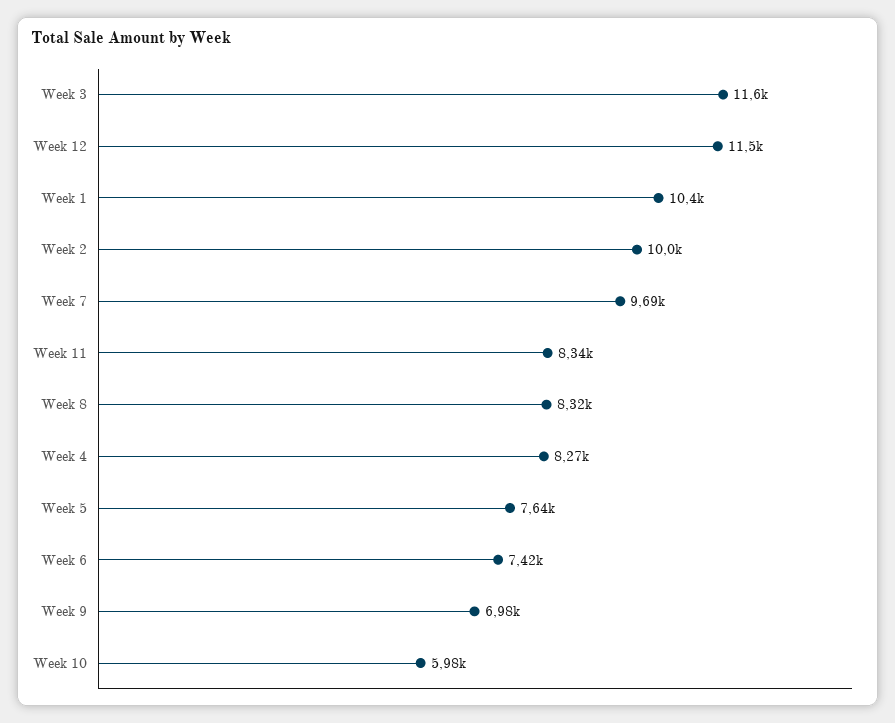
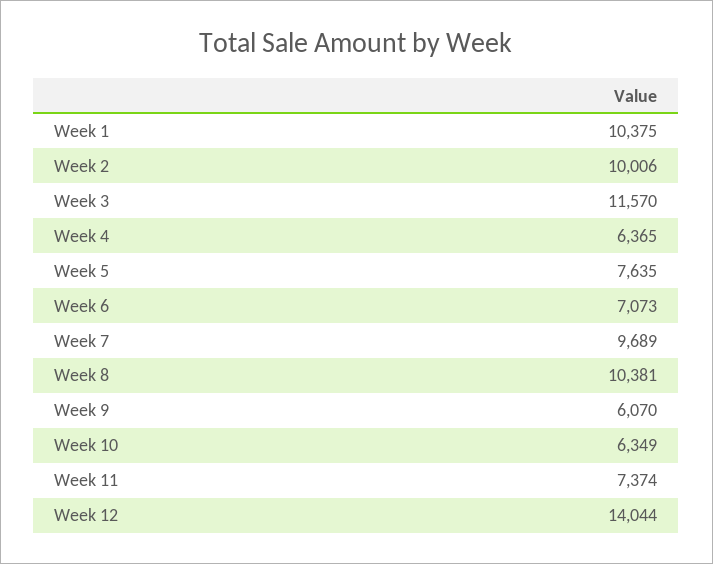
  {
    "Week 3": 11570,
-   "Week 12": 11500,
+   "Week 12": 14044,
    "Week 1": 10375,
    "Week 2": 10006,
    "Week 7": 9689,
-   "Week 11": 8340,
+   "Week 11": 7374,
-   "Week 8": 8320,
+   "Week 8": 10381,
-   "Week 4": 8270,
+   "Week 4": 6365,
    "Week 5": 7635,
-   "Week 6": 7420,
+   "Week 6": 7073,
-   "Week 9": 6980,
+   "Week 9": 6070,
-   "Week 10": 5980
+   "Week 10": 6349
  }

